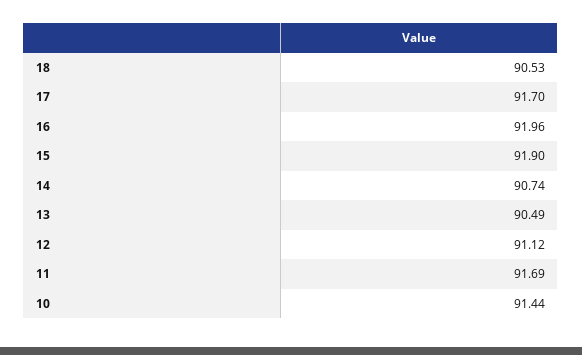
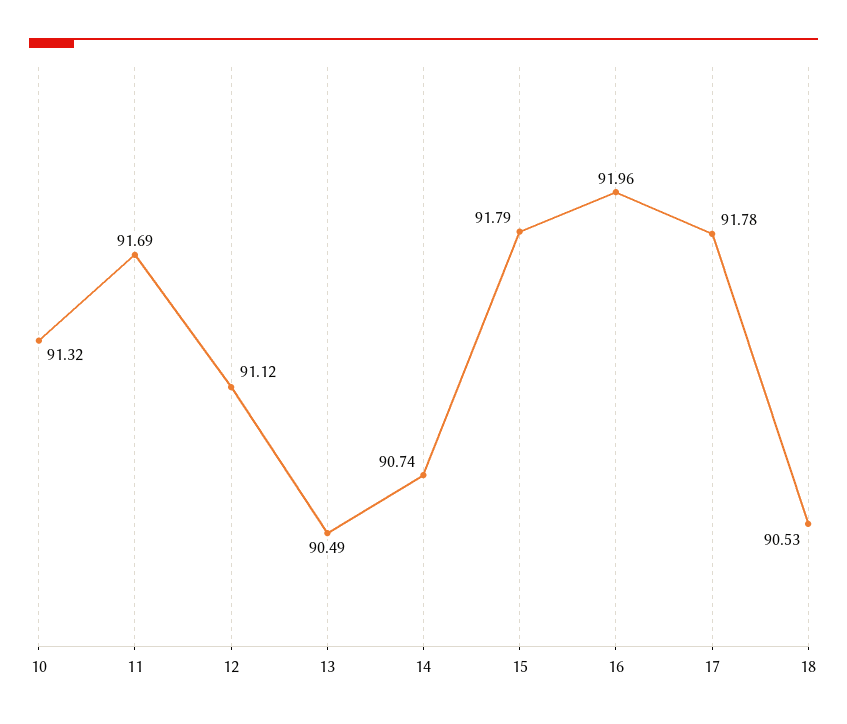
  {
    "18": 90.53,
-   "17": 91.7,
+   "17": 91.78,
    "16": 91.96,
-   "15": 91.9,
+   "15": 91.79,
    "14": 90.74,
    "13": 90.49,
    "12": 91.12,
    "11": 91.69,
-   "10": 91.44
+   "10": 91.32
  }

